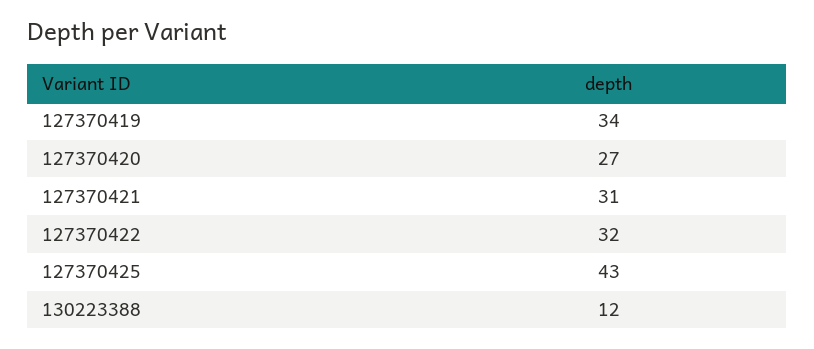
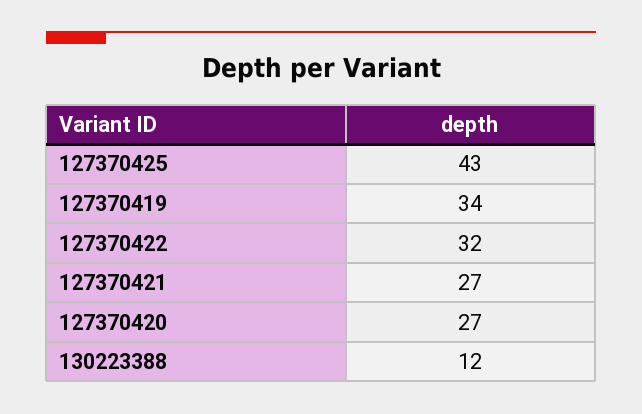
  {
    "127370419": 34,
    "127370420": 27,
-   "127370421": 31,
+   "127370421": 27,
    "127370422": 32,
    "127370425": 43,
    "130223388": 12
  }

